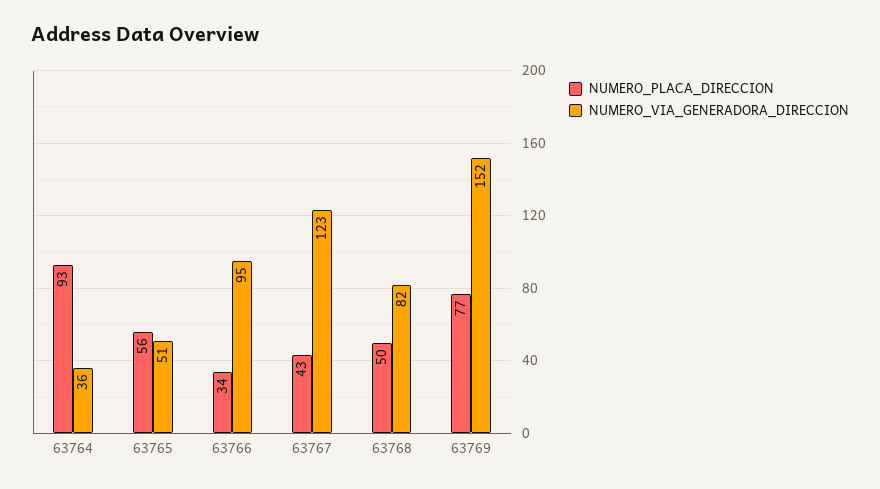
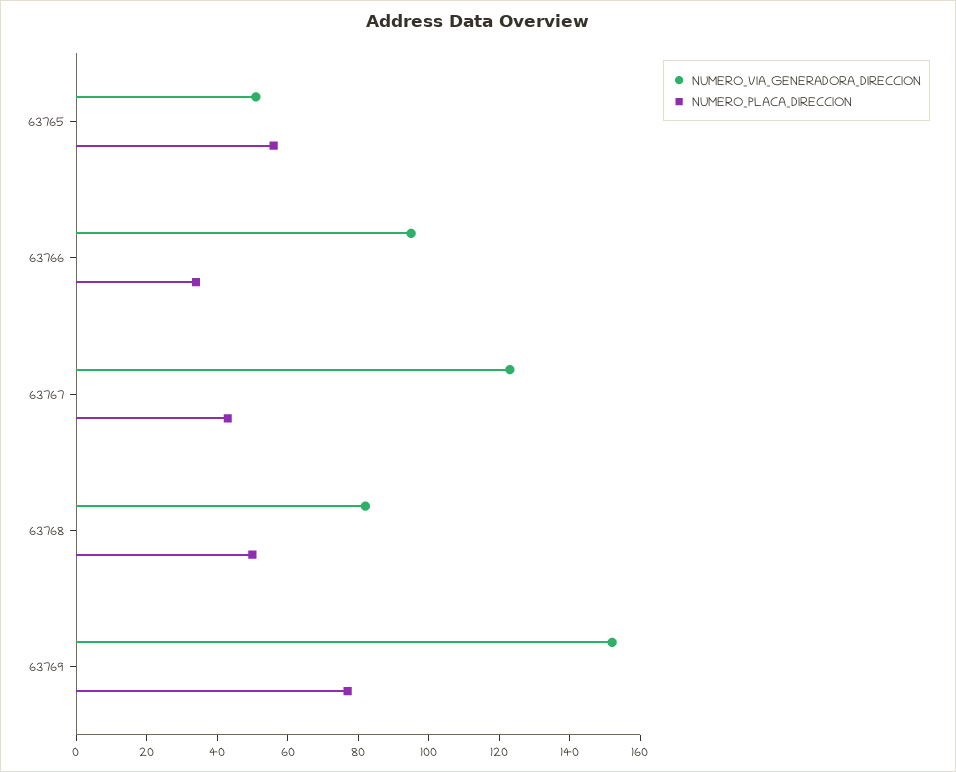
  {
    "NUMERO_PLACA_DIRECCION": {
-     "63764": 93,
      "63765": 56,
      "63766": 34,
      "63767": 43,
      "63768": 50,
      "63769": 77
    },
    "NUMERO_VIA_GENERADORA_DIRECCION": {
-     "63764": 36,
      "63765": 51,
      "63766": 95,
      "63767": 123,
      "63768": 82,
      "63769": 152
    }
  }

